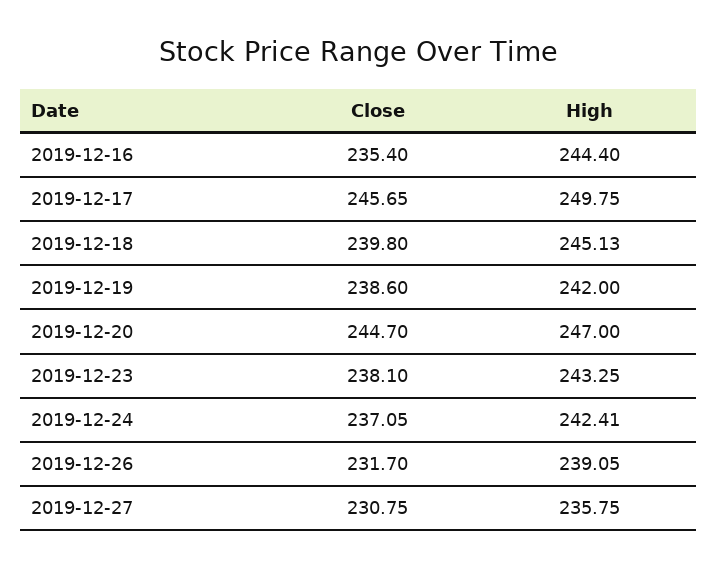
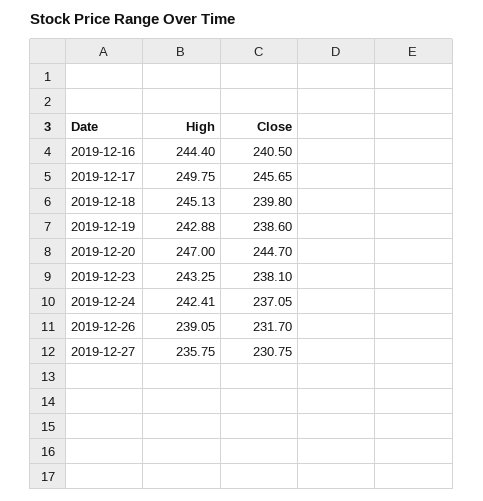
  {
    "Close": {
-     "2019-12-16": 235.4,
+     "2019-12-16": 240.5,
      "2019-12-17": 245.65,
      "2019-12-18": 239.8,
      "2019-12-19": 238.6,
      "2019-12-20": 244.7,
      "2019-12-23": 238.1,
      "2019-12-24": 237.05,
      "2019-12-26": 231.7,
      "2019-12-27": 230.75
    },
    "High": {
      "2019-12-16": 244.4,
      "2019-12-17": 249.75,
      "2019-12-18": 245.13,
-     "2019-12-19": 242,
+     "2019-12-19": 242.88,
      "2019-12-20": 247,
      "2019-12-23": 243.25,
      "2019-12-24": 242.41,
      "2019-12-26": 239.05,
      "2019-12-27": 235.75
    }
  }

